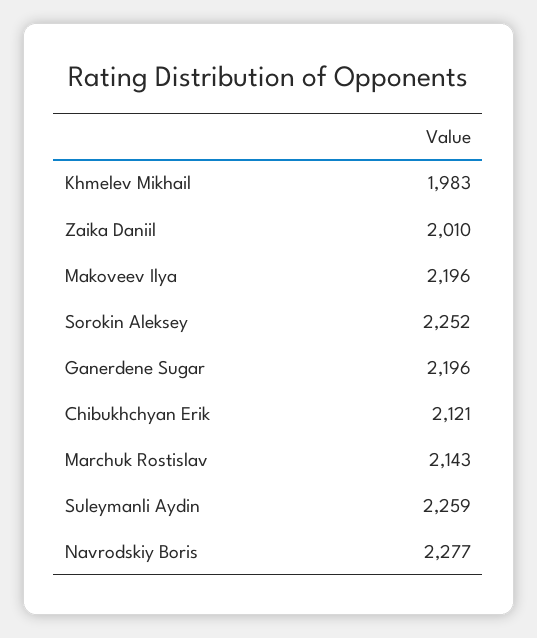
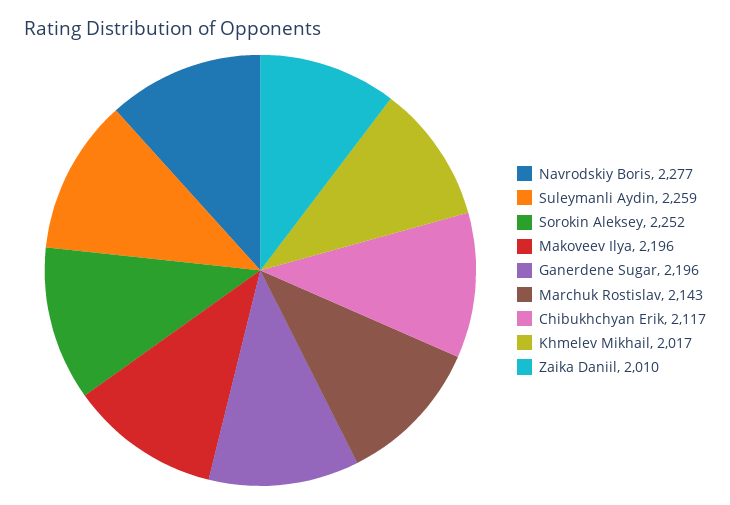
  {
-   "Khmelev Mikhail": 1983,
+   "Khmelev Mikhail": 2017,
    "Zaika Daniil": 2010,
    "Makoveev Ilya": 2196,
    "Sorokin Aleksey": 2252,
    "Ganerdene Sugar": 2196,
-   "Chibukhchyan Erik": 2121,
+   "Chibukhchyan Erik": 2117,
    "Marchuk Rostislav": 2143,
    "Suleymanli Aydin": 2259,
    "Navrodskiy Boris": 2277
  }

